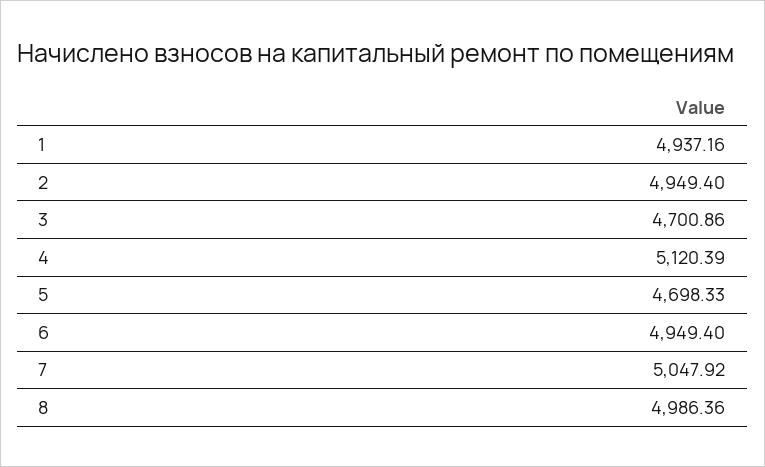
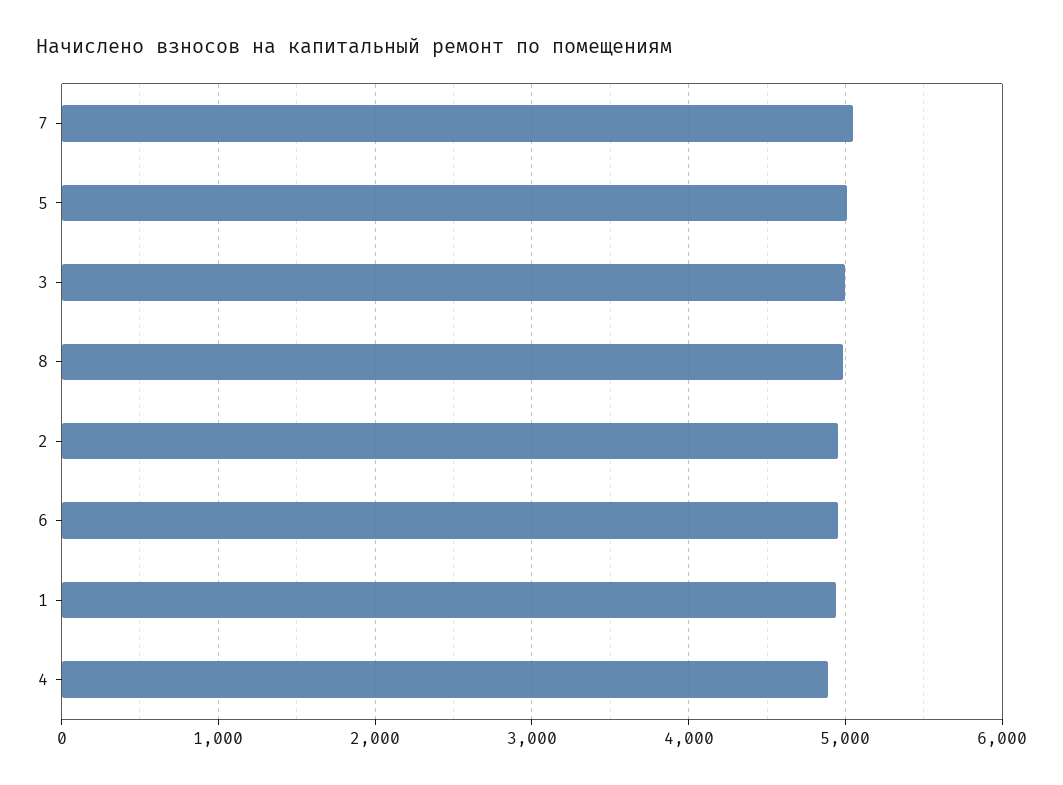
  {
    "1": 4937.16,
    "2": 4949.4,
-   "3": 4700.86,
+   "3": 5000,
-   "4": 5120.39,
+   "4": 4900,
-   "5": 4698.33,
+   "5": 5000,
    "6": 4949.4,
    "7": 5047.92,
    "8": 4986.36
  }

